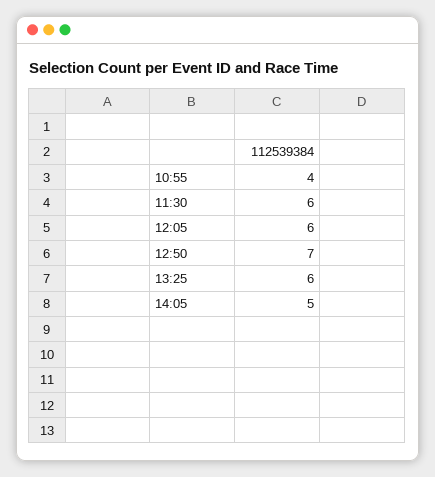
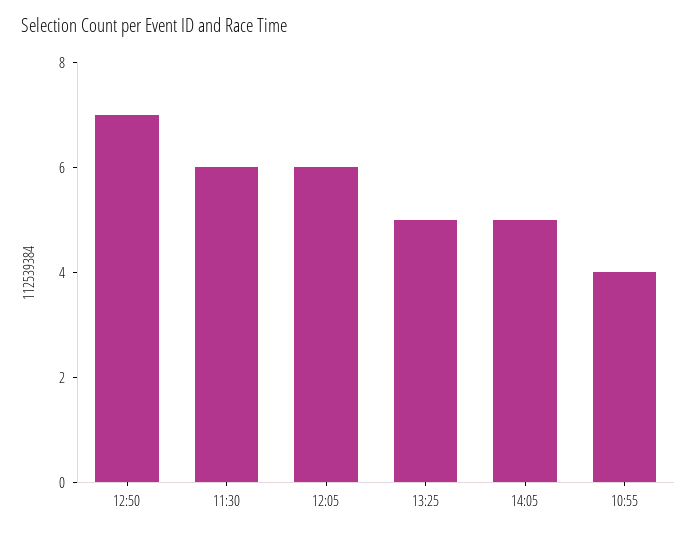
  {
    "10:55": 4,
    "11:30": 6,
    "12:05": 6,
    "12:50": 7,
-   "13:25": 6,
+   "13:25": 5,
    "14:05": 5
  }

